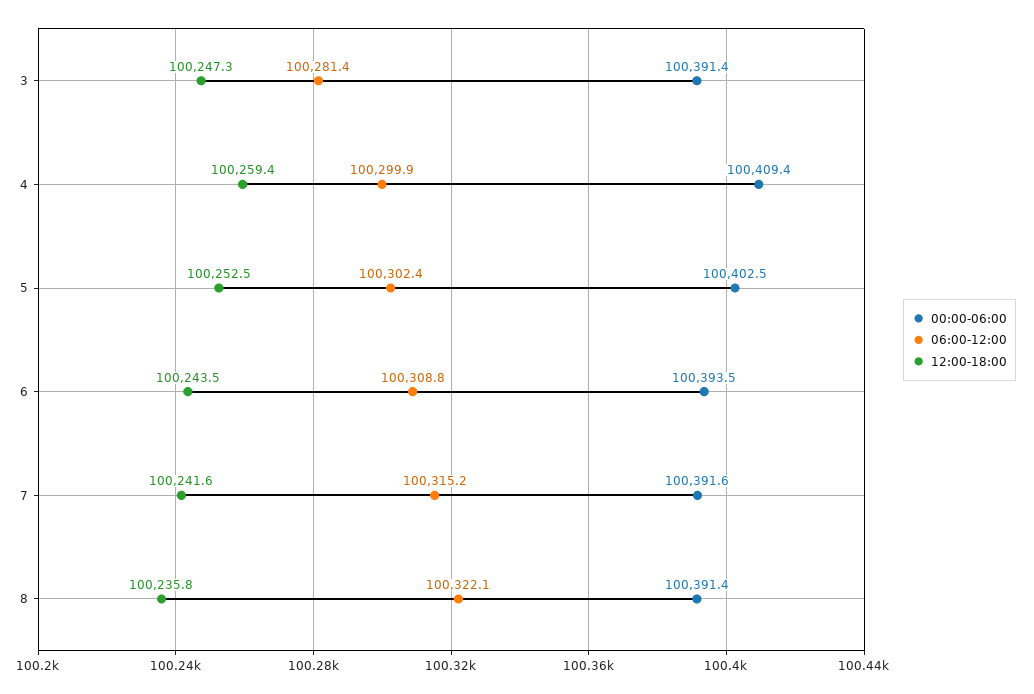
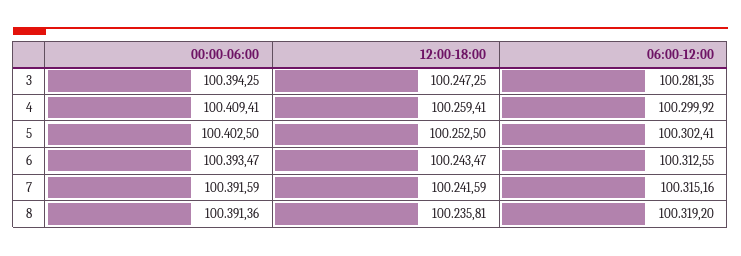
  {
    "00:00-06:00": {
-     "3": 100391.4,
+     "3": 100394.25,
      "4": 100409.41,
      "5": 100402.5,
      "6": 100393.47,
      "7": 100391.59,
      "8": 100391.36
    },
    "06:00-12:00": {
      "3": 100281.35,
      "4": 100299.92,
      "5": 100302.41,
-     "6": 100308.8,
+     "6": 100312.55,
      "7": 100315.16,
-     "8": 100322.1
+     "8": 100319.2
    },
    "12:00-18:00": {
      "3": 100247.25,
      "4": 100259.41,
      "5": 100252.5,
      "6": 100243.47,
      "7": 100241.59,
      "8": 100235.81
    }
  }

